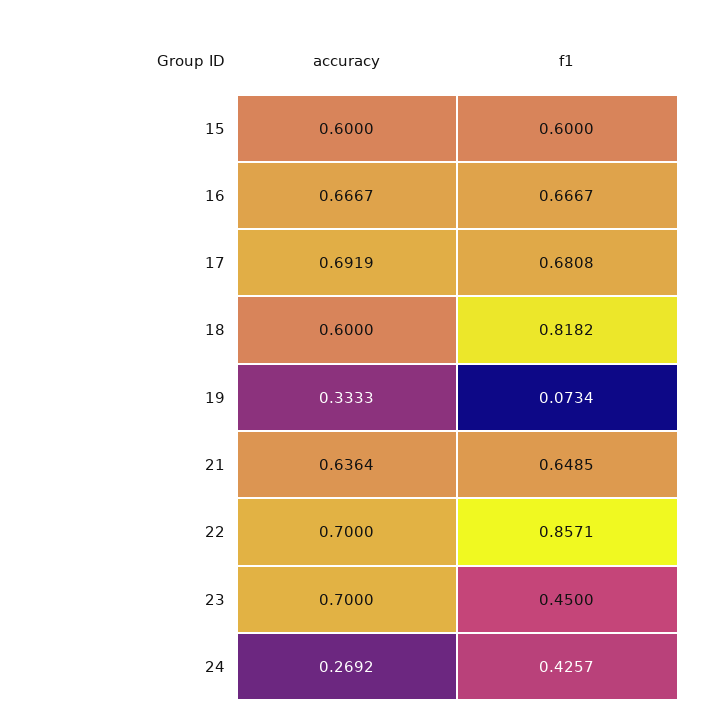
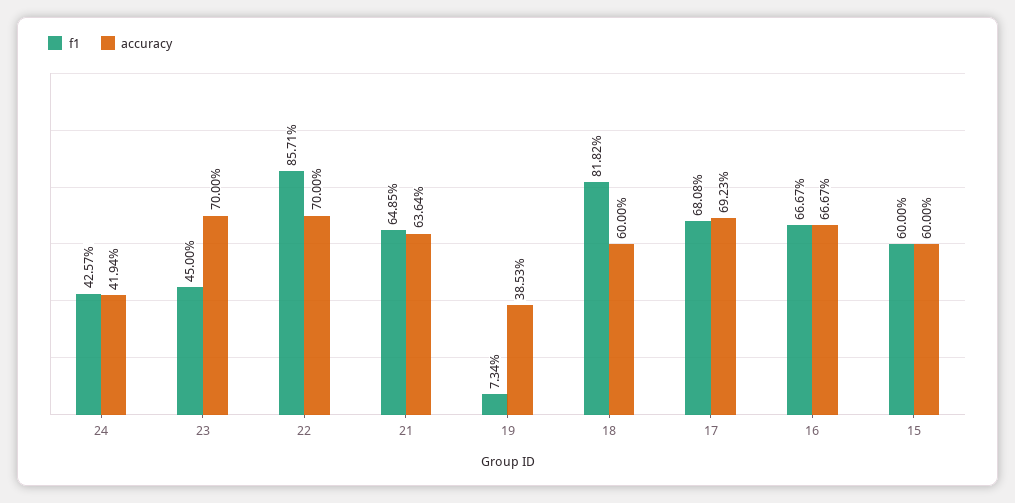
  {
    "accuracy": {
      "15": 0.6,
      "16": 0.6667,
-     "17": 0.6919,
+     "17": 0.6923,
      "18": 0.6,
-     "19": 0.3333,
+     "19": 0.3853,
      "21": 0.6364,
      "22": 0.7,
      "23": 0.7,
-     "24": 0.2692
+     "24": 0.4194
    },
    "f1": {
      "15": 0.6,
      "16": 0.6667,
      "17": 0.6808,
      "18": 0.8182,
      "19": 0.0734,
      "21": 0.6485,
      "22": 0.8571,
      "23": 0.45,
      "24": 0.4257
    }
  }

